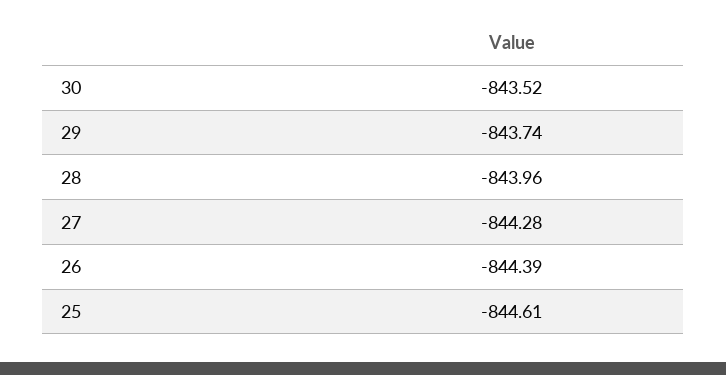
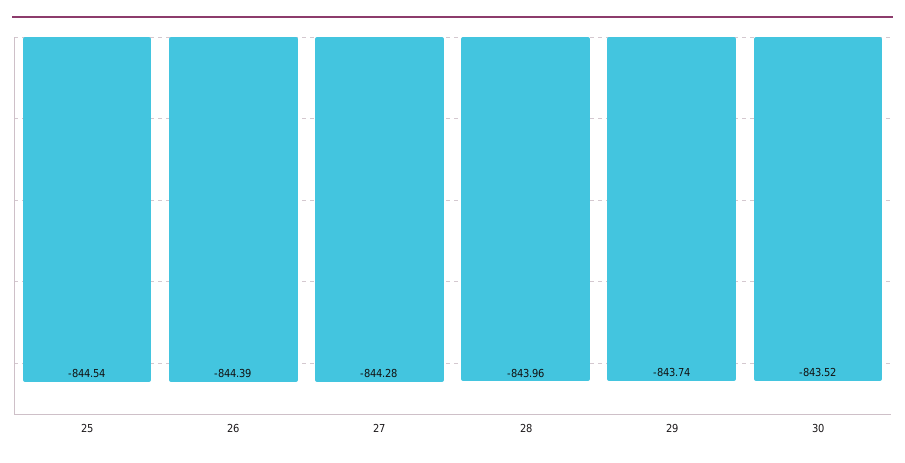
  {
    "30": -843.52,
    "29": -843.74,
    "28": -843.96,
    "27": -844.28,
    "26": -844.39,
-   "25": -844.61
+   "25": -844.54
  }

